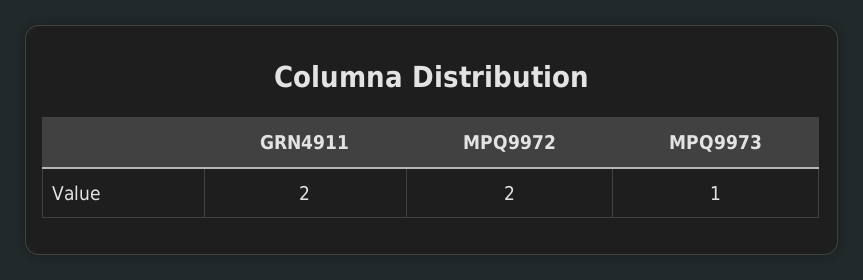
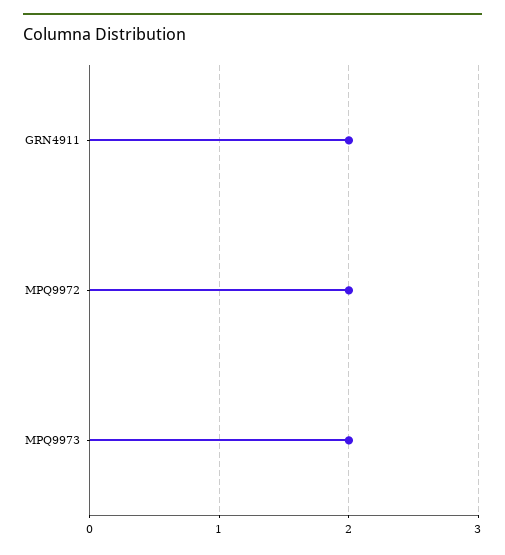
  {
    "GRN4911": 2,
    "MPQ9972": 2,
-   "MPQ9973": 1
+   "MPQ9973": 2
  }

